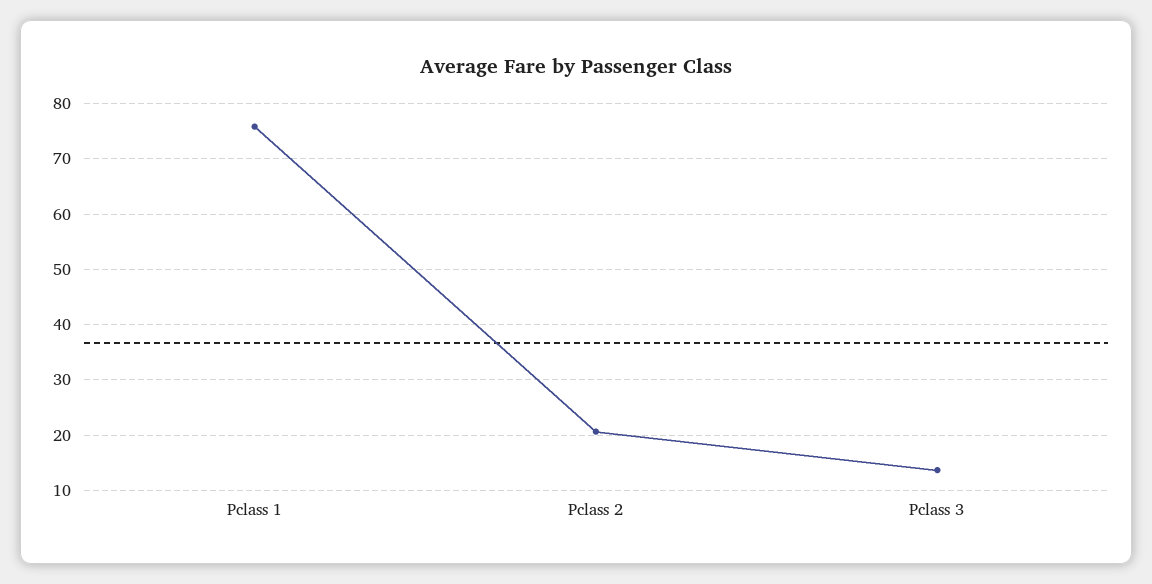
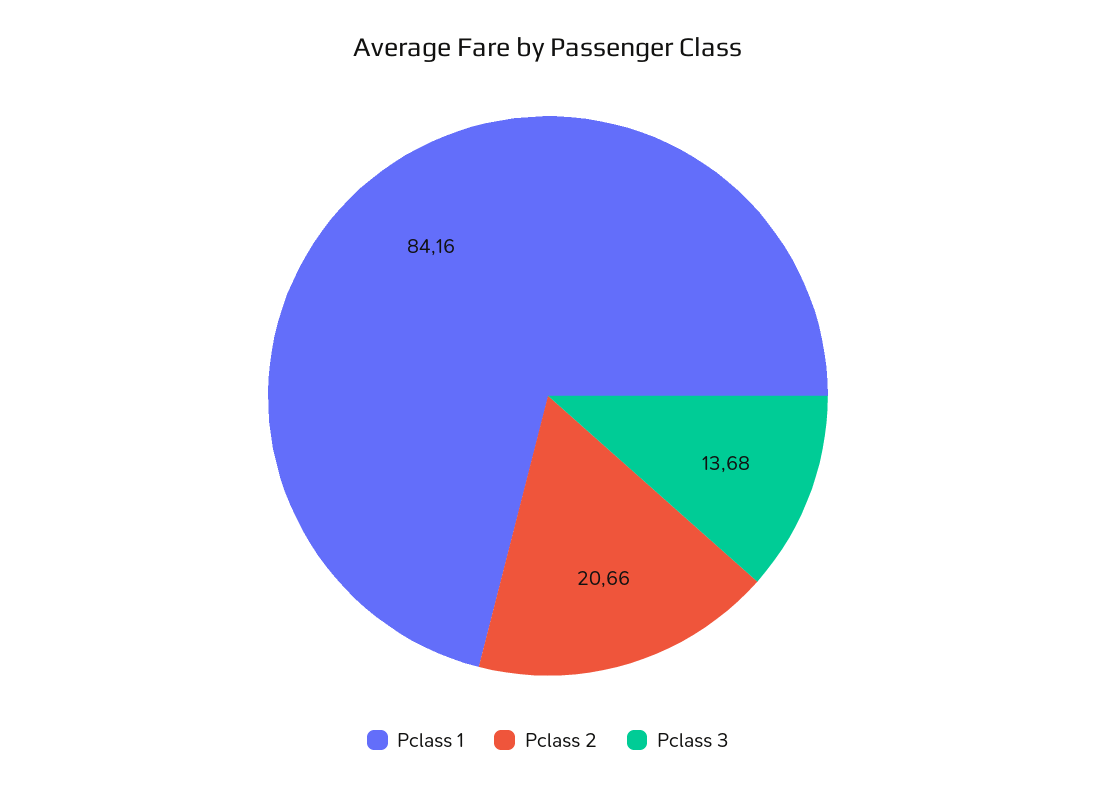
  {
-   "Pclass 1": 76,
+   "Pclass 1": 84.16,
    "Pclass 2": 20.66,
    "Pclass 3": 13.68
  }

